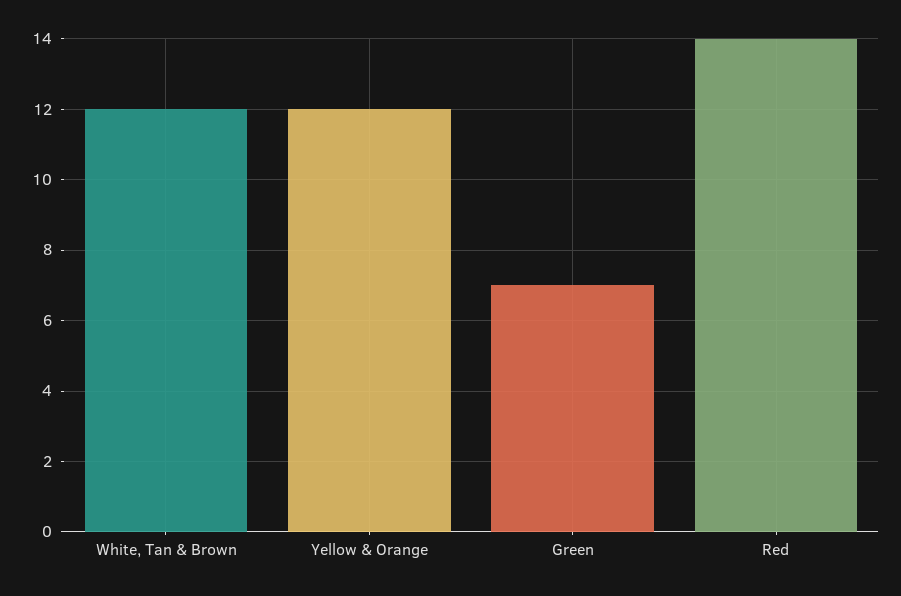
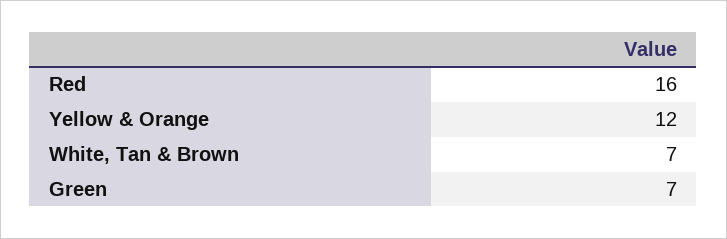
  {
-   "White, Tan & Brown": 12,
+   "White, Tan & Brown": 7,
    "Yellow & Orange": 12,
    "Green": 7,
-   "Red": 14
+   "Red": 16
  }

